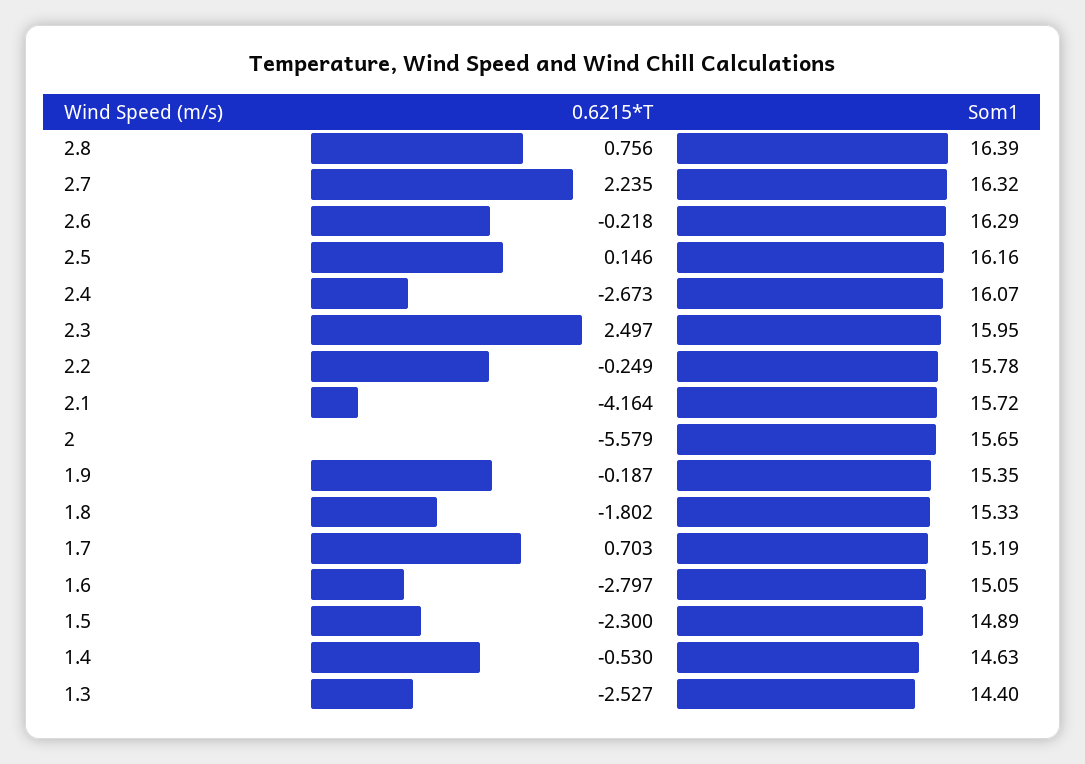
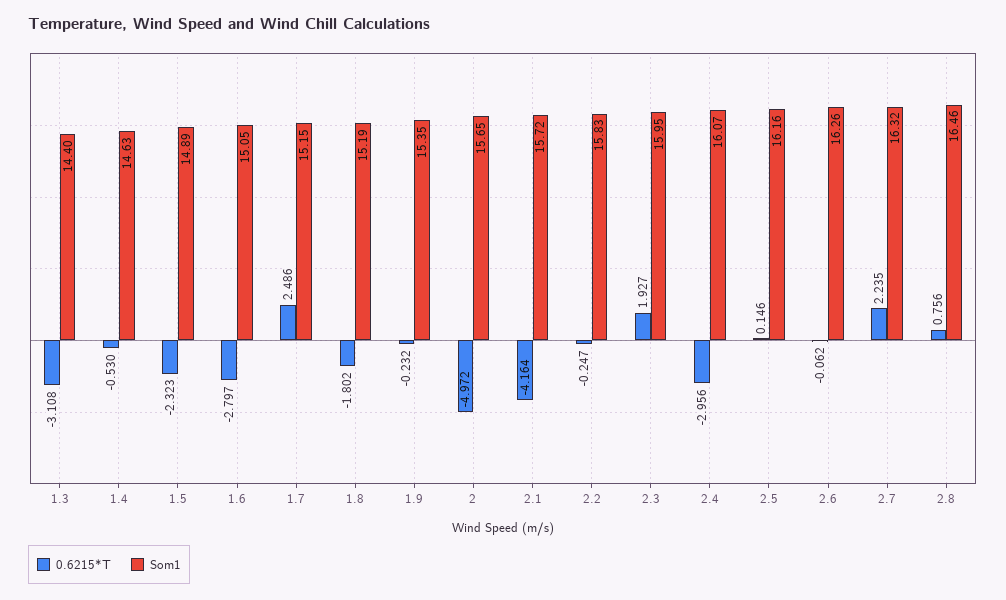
  {
    "0.6215*T": {
      "2.8": 0.756,
      "2.7": 2.235,
-     "2.6": -0.218,
+     "2.6": -0.062,
      "2.5": 0.146,
-     "2.4": -2.673,
+     "2.4": -2.956,
-     "2.3": 2.497,
+     "2.3": 1.927,
-     "2.2": -0.249,
+     "2.2": -0.247,
      "2.1": -4.164,
-     "2": -5.579,
+     "2": -4.972,
-     "1.9": -0.187,
+     "1.9": -0.232,
      "1.8": -1.802,
-     "1.7": 0.703,
+     "1.7": 2.486,
      "1.6": -2.797,
-     "1.5": -2.3,
+     "1.5": -2.323,
      "1.4": -0.53,
-     "1.3": -2.527
+     "1.3": -3.108
    },
    "Som1": {
-     "2.8": 16.39,
+     "2.8": 16.46,
      "2.7": 16.32,
-     "2.6": 16.29,
+     "2.6": 16.26,
      "2.5": 16.16,
      "2.4": 16.07,
      "2.3": 15.95,
-     "2.2": 15.78,
+     "2.2": 15.83,
      "2.1": 15.72,
      "2": 15.65,
      "1.9": 15.35,
-     "1.8": 15.33,
+     "1.8": 15.19,
-     "1.7": 15.19,
+     "1.7": 15.15,
      "1.6": 15.05,
      "1.5": 14.89,
      "1.4": 14.63,
      "1.3": 14.4
    }
  }

